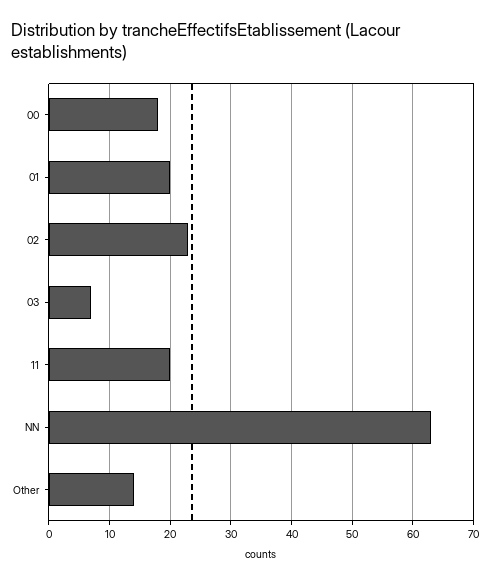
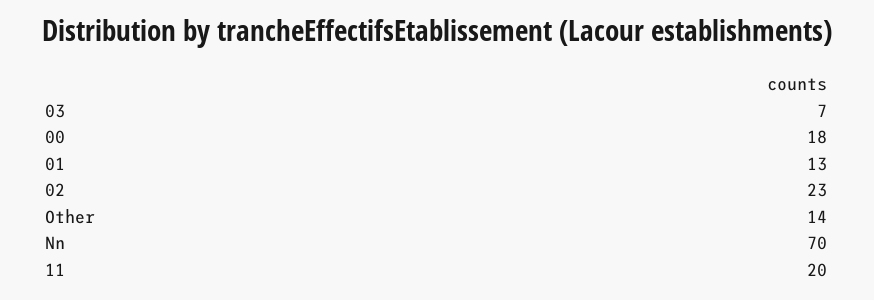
  {
    "00": 18,
-   "01": 20,
+   "01": 13,
    "02": 23,
    "03": 7,
    "11": 20,
-   "NN": 63,
+   "NN": 70,
    "Other": 14
  }

